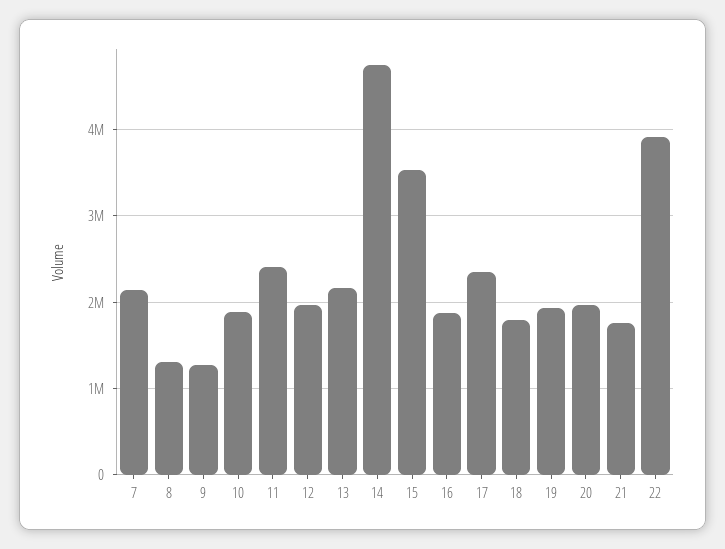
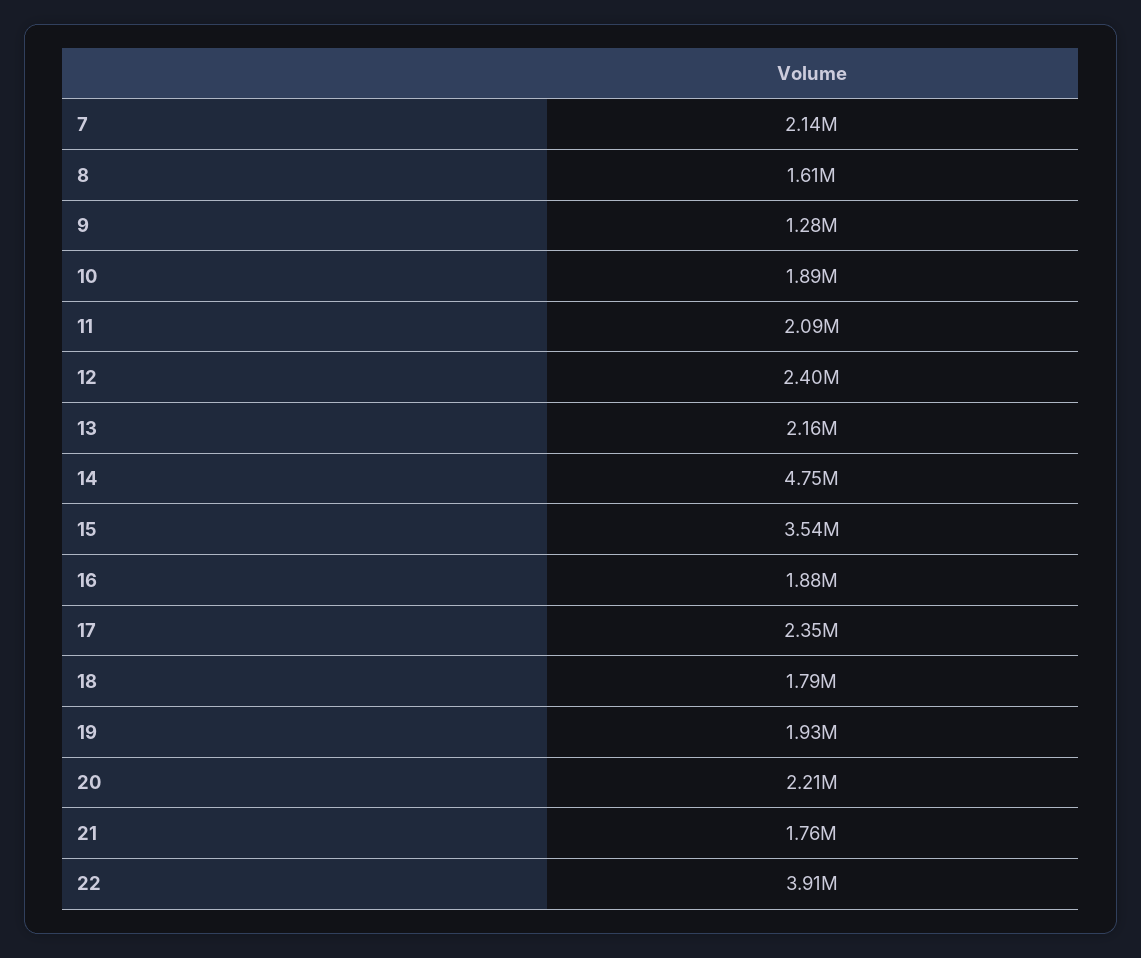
  {
    "7": 2140000,
-   "8": 1300000,
+   "8": 1610000,
    "9": 1280000,
    "10": 1890000,
-   "11": 2400000,
+   "11": 2090000,
-   "12": 2000000,
+   "12": 2400000,
    "13": 2160000,
    "14": 4750000,
    "15": 3540000,
    "16": 1880000,
    "17": 2350000,
    "18": 1790000,
    "19": 1930000,
-   "20": 2000000,
+   "20": 2210000,
    "21": 1760000,
    "22": 3910000
  }

